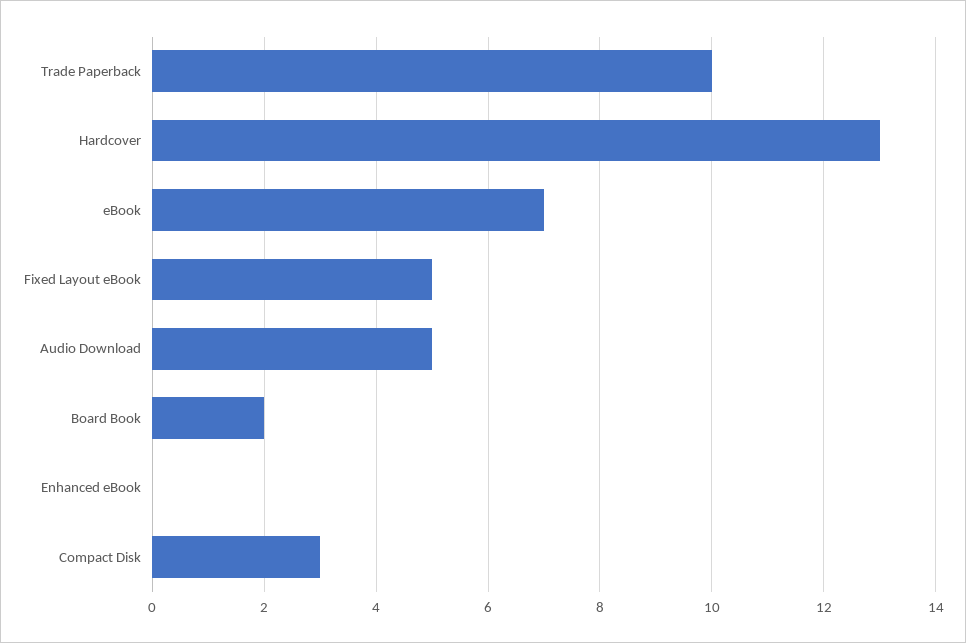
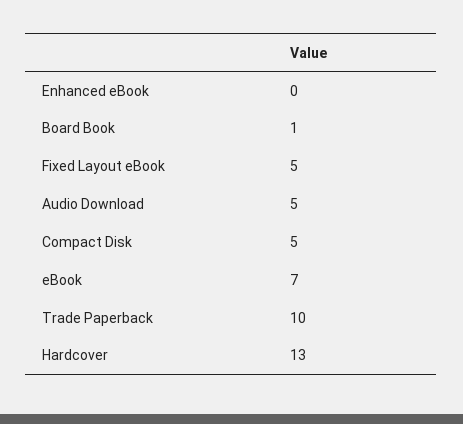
  {
    "Trade Paperback": 10,
    "Hardcover": 13,
    "eBook": 7,
    "Fixed Layout eBook": 5,
    "Audio Download": 5,
-   "Board Book": 2,
+   "Board Book": 1,
    "Enhanced eBook": 0,
-   "Compact Disk": 3
+   "Compact Disk": 5
  }

